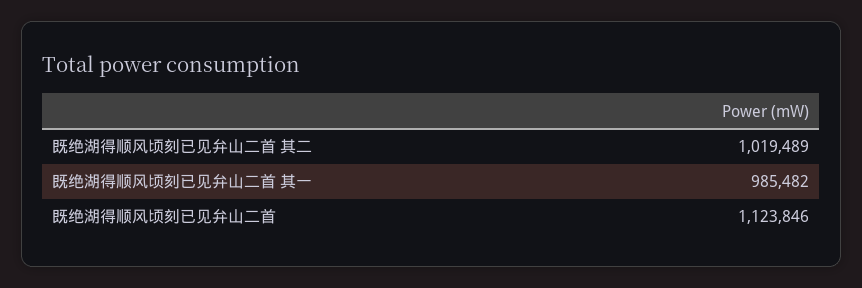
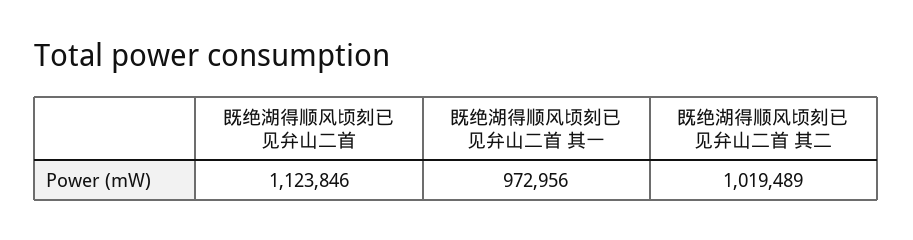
  {
    "既绝湖得顺风顷刻已见弁山二首 其二": 1019489,
-   "既绝湖得顺风顷刻已见弁山二首 其一": 985482,
+   "既绝湖得顺风顷刻已见弁山二首 其一": 972956,
    "既绝湖得顺风顷刻已见弁山二首": 1123846
  }

